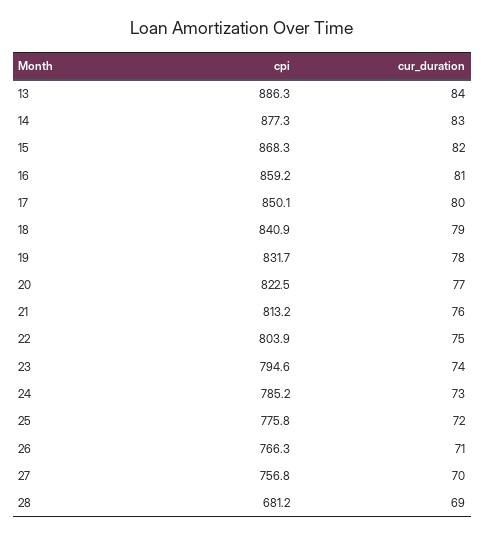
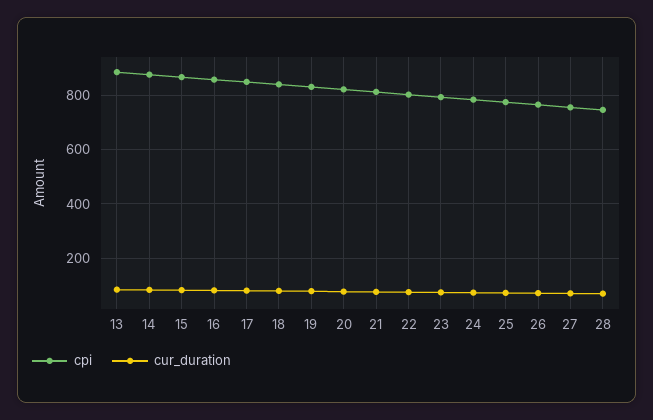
  {
    "cpi": {
      "13": 886.3,
      "14": 877.3,
      "15": 868.3,
      "16": 859.2,
      "17": 850.1,
      "18": 840.9,
      "19": 831.7,
      "20": 822.5,
      "21": 813.2,
      "22": 803.9,
      "23": 794.6,
      "24": 785.2,
      "25": 775.8,
      "26": 766.3,
      "27": 756.8,
-     "28": 681.2
+     "28": 750
    },
    "cur_duration": {
      "13": 84,
      "14": 83,
      "15": 82,
      "16": 81,
      "17": 80,
      "18": 79,
      "19": 78,
      "20": 77,
      "21": 76,
      "22": 75,
      "23": 74,
      "24": 73,
      "25": 72,
      "26": 71,
      "27": 70,
      "28": 69
    }
  }

